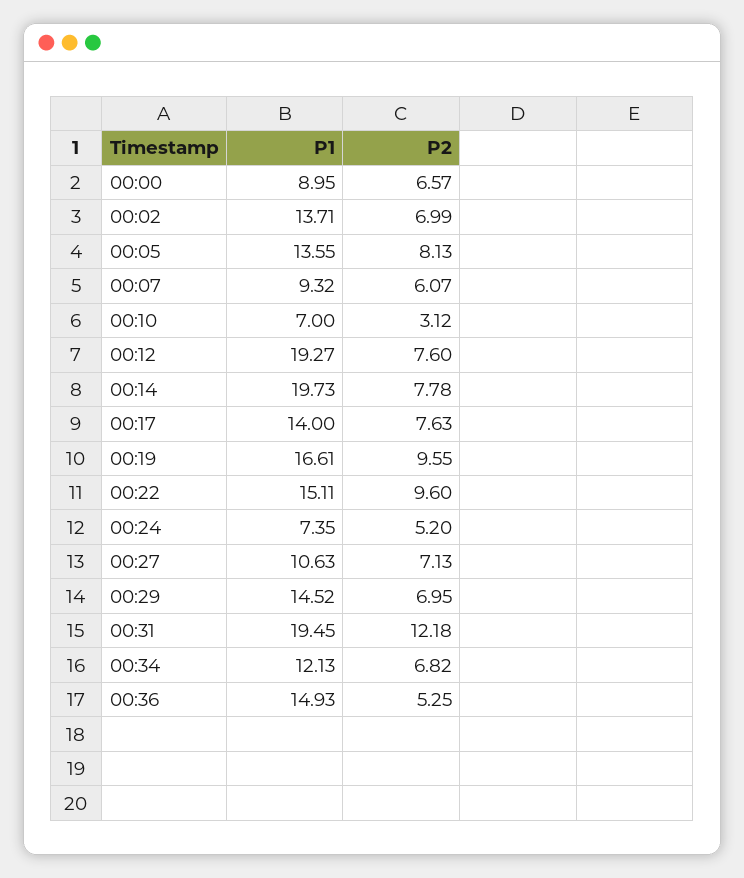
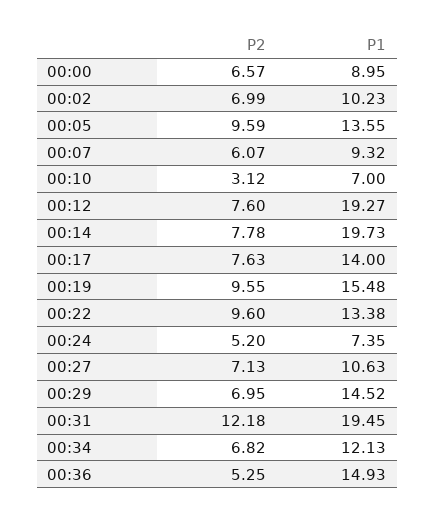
  {
    "P1": {
      "00:00": 8.95,
-     "00:02": 13.71,
+     "00:02": 10.23,
      "00:05": 13.55,
      "00:07": 9.32,
      "00:10": 7,
      "00:12": 19.27,
      "00:14": 19.73,
      "00:17": 14,
-     "00:19": 16.61,
+     "00:19": 15.48,
-     "00:22": 15.11,
+     "00:22": 13.38,
      "00:24": 7.35,
      "00:27": 10.63,
      "00:29": 14.52,
      "00:31": 19.45,
      "00:34": 12.13,
      "00:36": 14.93
    },
    "P2": {
      "00:00": 6.57,
      "00:02": 6.99,
-     "00:05": 8.13,
+     "00:05": 9.59,
      "00:07": 6.07,
      "00:10": 3.12,
      "00:12": 7.6,
      "00:14": 7.78,
      "00:17": 7.63,
      "00:19": 9.55,
      "00:22": 9.6,
      "00:24": 5.2,
      "00:27": 7.13,
      "00:29": 6.95,
      "00:31": 12.18,
      "00:34": 6.82,
      "00:36": 5.25
    }
  }

